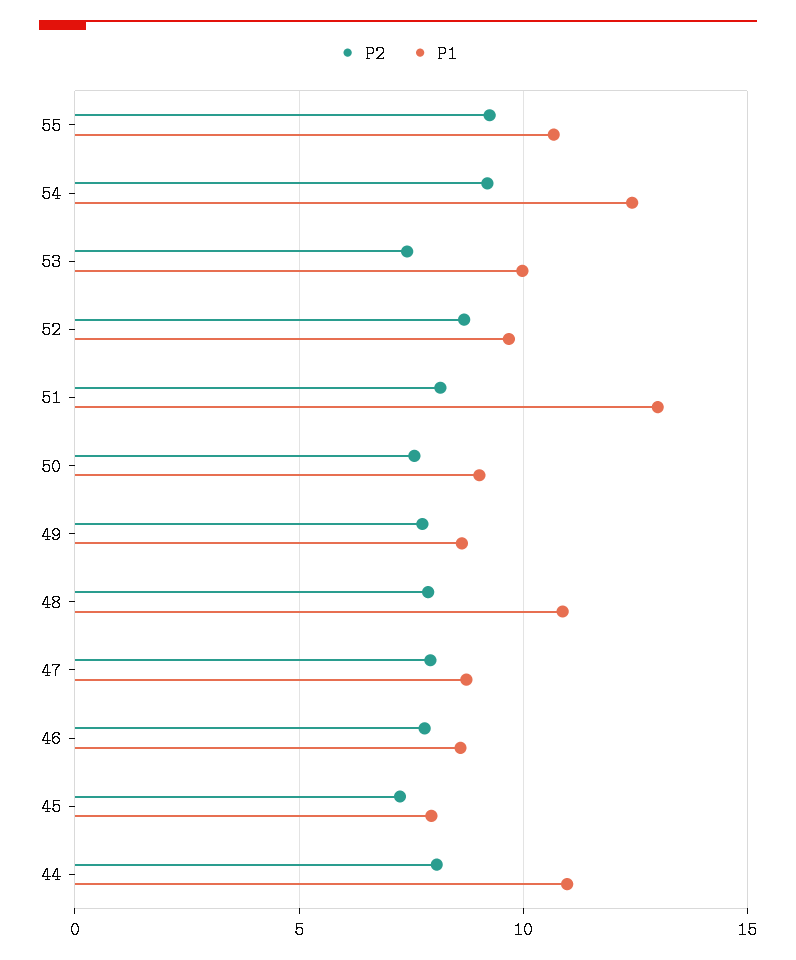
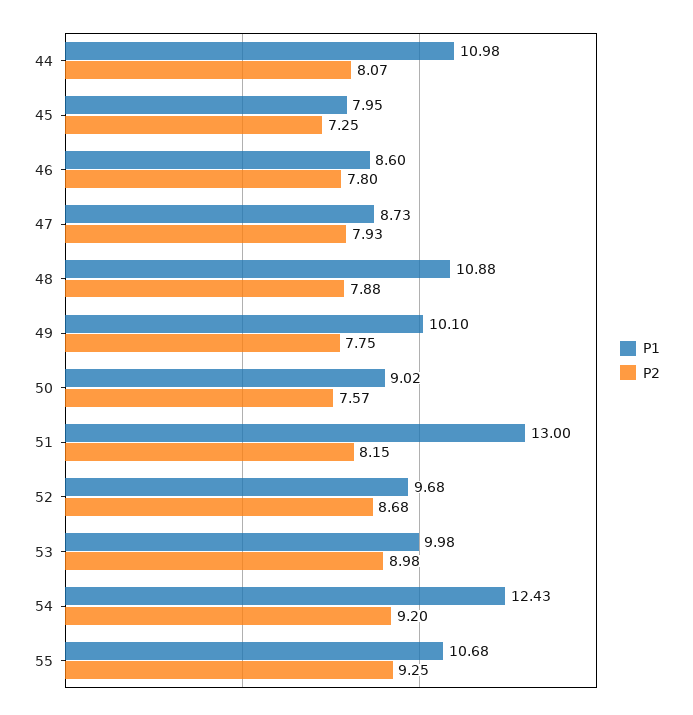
  {
    "P2": {
      "55": 9.25,
      "54": 9.2,
-     "53": 7.5,
+     "53": 8.98,
      "52": 8.68,
      "51": 8.15,
      "50": 7.57,
      "49": 7.75,
      "48": 7.88,
      "47": 7.93,
      "46": 7.8,
      "45": 7.25,
      "44": 8.07
    },
    "P1": {
      "55": 10.68,
      "54": 12.43,
      "53": 9.98,
      "52": 9.68,
      "51": 13,
      "50": 9.02,
-     "49": 8.5,
+     "49": 10.1,
      "48": 10.88,
      "47": 8.73,
      "46": 8.6,
      "45": 7.95,
      "44": 10.98
    }
  }

